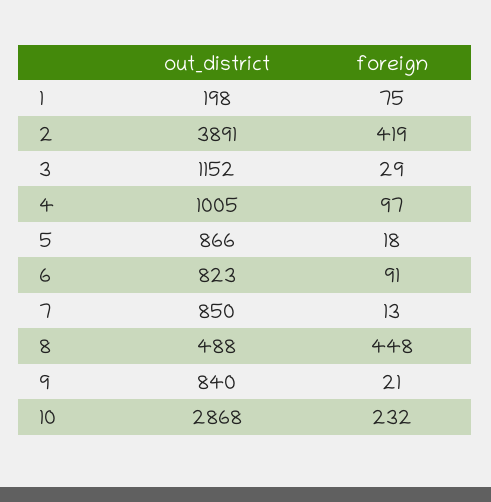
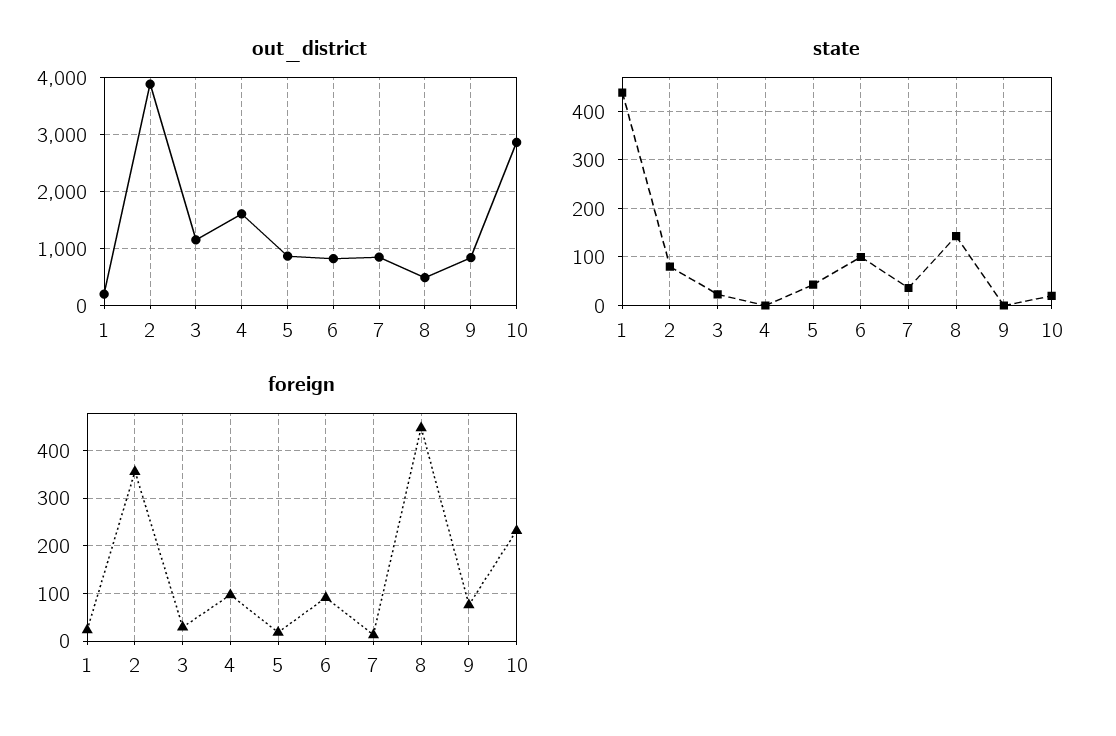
  {
    "out_district": {
      "1": 198,
      "2": 3891,
      "3": 1152,
-     "4": 1005,
+     "4": 1600,
      "5": 866,
      "6": 823,
      "7": 850,
      "8": 488,
      "9": 840,
      "10": 2868
    },
    "foreign": {
-     "1": 75,
+     "1": 20,
-     "2": 419,
+     "2": 360,
      "3": 29,
      "4": 97,
      "5": 18,
      "6": 91,
      "7": 13,
      "8": 448,
-     "9": 21,
+     "9": 80,
      "10": 232
-   }
+   },
+   "state": {
+     "1": 440,
+     "2": 80,
+     "3": 20,
+     "4": 0,
+     "5": 40,
+     "6": 100,
+     "7": 40,
+     "8": 140,
+     "9": 0,
+     "10": 20
+   }
  }

